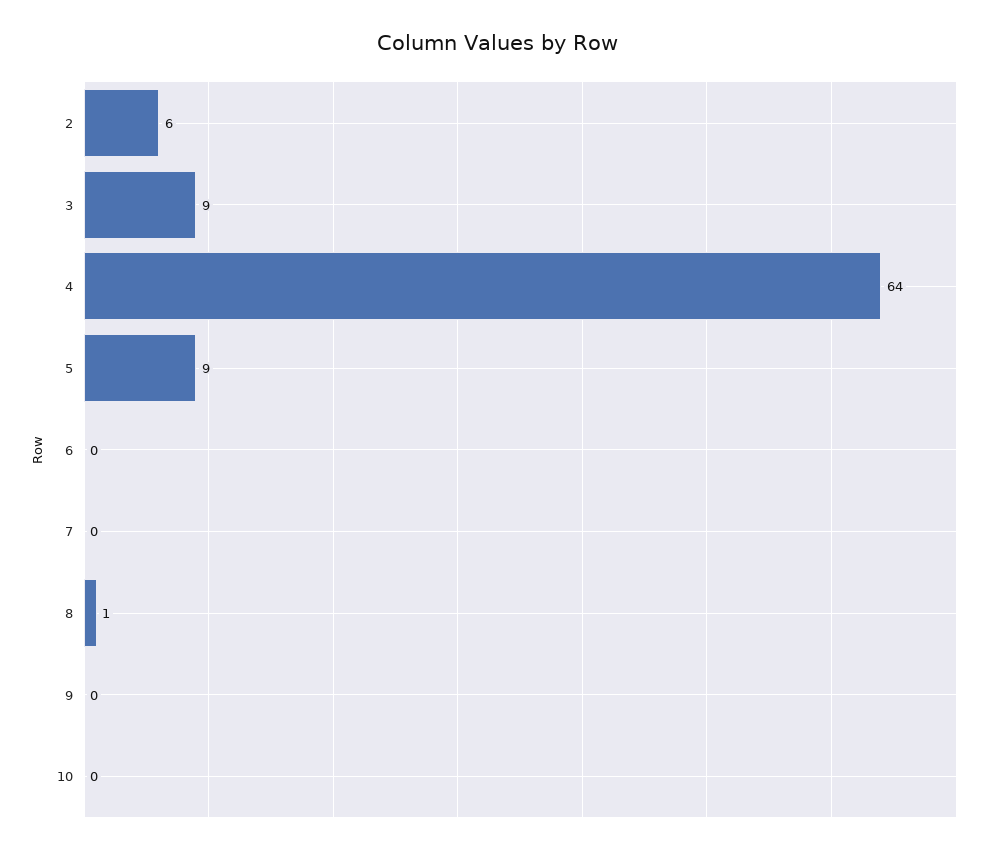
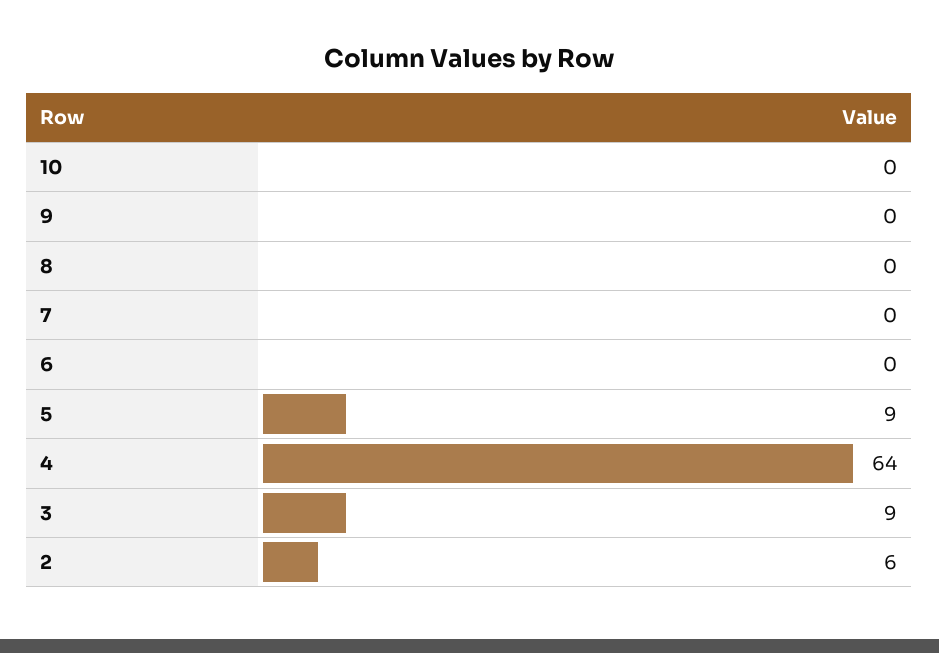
  {
    "2": 6,
    "3": 9,
    "4": 64,
    "5": 9,
    "6": 0,
    "7": 0,
-   "8": 1,
+   "8": 0,
    "9": 0,
    "10": 0
  }

